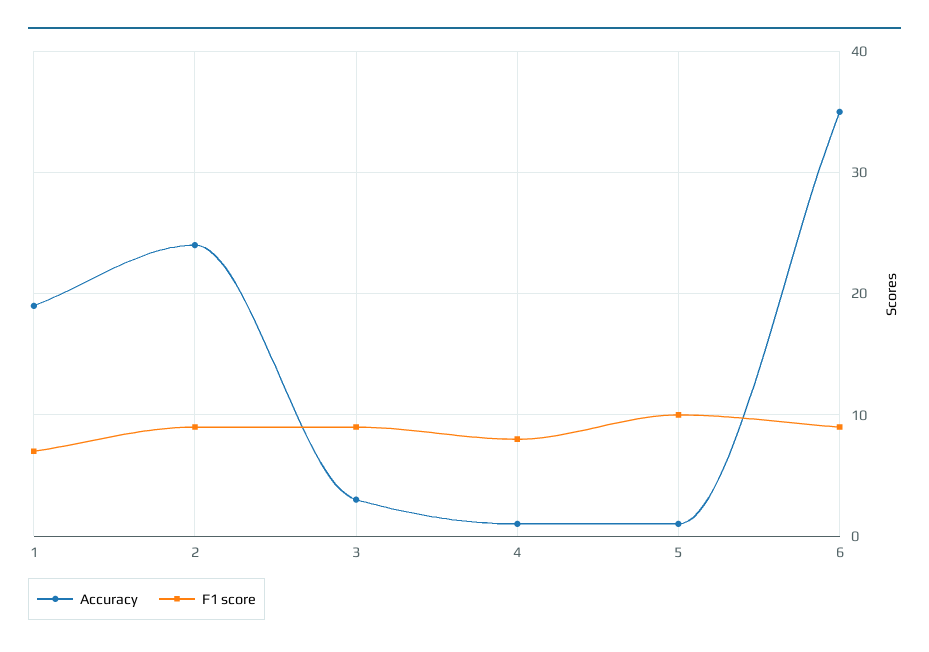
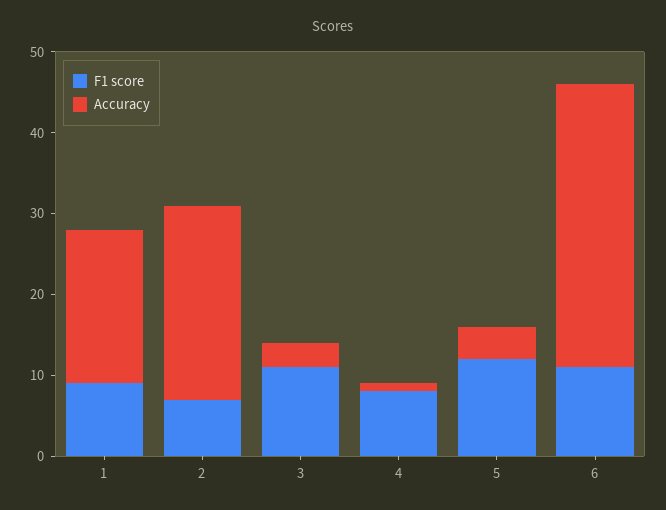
  {
    "Accuracy": {
      "1": 19,
      "2": 24,
      "3": 3,
      "4": 1,
-     "5": 1,
+     "5": 4,
      "6": 35
    },
    "F1 score": {
-     "1": 7,
+     "1": 9,
-     "2": 9,
+     "2": 7,
-     "3": 9,
+     "3": 11,
      "4": 8,
-     "5": 10,
+     "5": 12,
-     "6": 9
+     "6": 11
    }
  }

